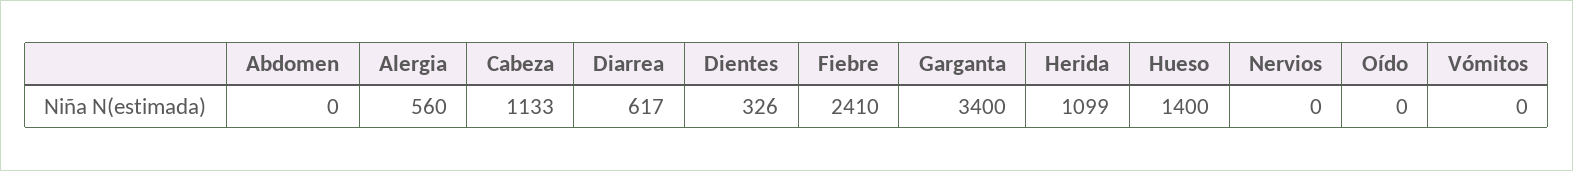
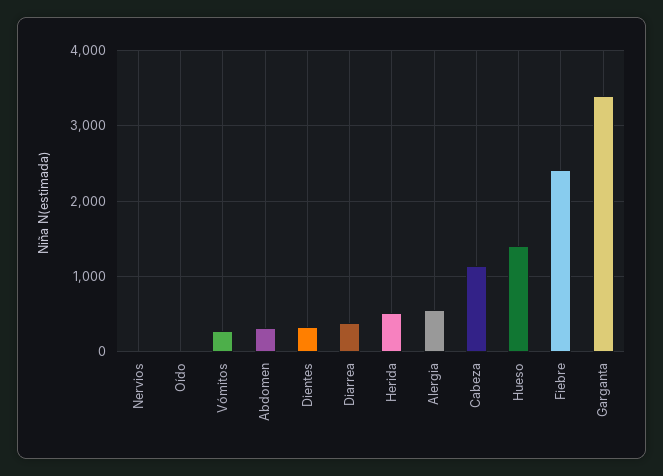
  {
-   "Abdomen": 0,
+   "Abdomen": 300,
    "Alergia": 560,
    "Cabeza": 1133,
-   "Diarrea": 617,
+   "Diarrea": 400,
    "Dientes": 326,
    "Fiebre": 2410,
    "Garganta": 3400,
-   "Herida": 1099,
+   "Herida": 500,
    "Hueso": 1400,
    "Nervios": 0,
    "Oído": 0,
-   "Vómitos": 0
+   "Vómitos": 300
  }

